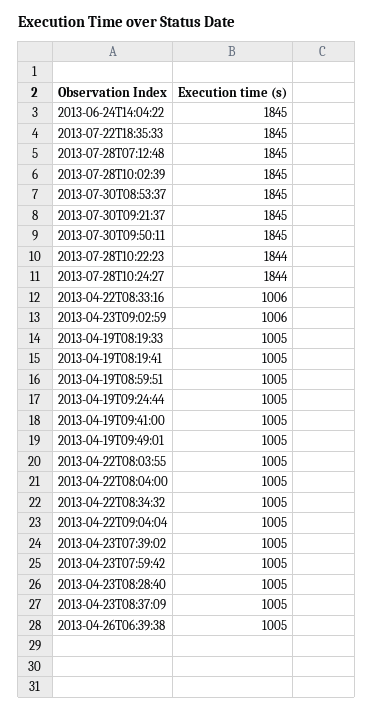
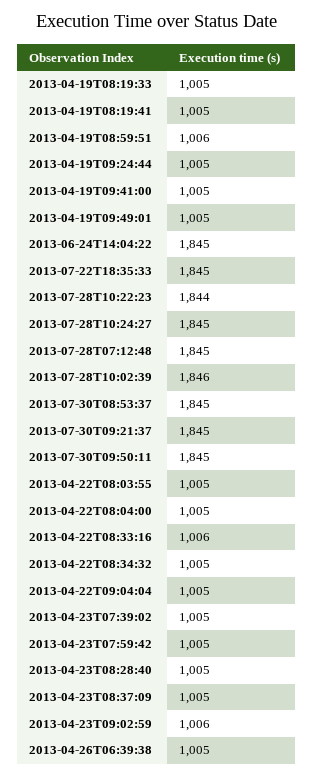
  {
    "2013-06-24T14:04:22": 1845,
    "2013-07-22T18:35:33": 1845,
    "2013-07-28T07:12:48": 1845,
-   "2013-07-28T10:02:39": 1845,
+   "2013-07-28T10:02:39": 1846,
    "2013-07-30T08:53:37": 1845,
    "2013-07-30T09:21:37": 1845,
    "2013-07-30T09:50:11": 1845,
    "2013-07-28T10:22:23": 1844,
-   "2013-07-28T10:24:27": 1844,
+   "2013-07-28T10:24:27": 1845,
    "2013-04-22T08:33:16": 1006,
    "2013-04-23T09:02:59": 1006,
    "2013-04-19T08:19:33": 1005,
    "2013-04-19T08:19:41": 1005,
-   "2013-04-19T08:59:51": 1005,
+   "2013-04-19T08:59:51": 1006,
    "2013-04-19T09:24:44": 1005,
    "2013-04-19T09:41:00": 1005,
    "2013-04-19T09:49:01": 1005,
    "2013-04-22T08:03:55": 1005,
    "2013-04-22T08:04:00": 1005,
    "2013-04-22T08:34:32": 1005,
    "2013-04-22T09:04:04": 1005,
    "2013-04-23T07:39:02": 1005,
    "2013-04-23T07:59:42": 1005,
    "2013-04-23T08:28:40": 1005,
    "2013-04-23T08:37:09": 1005,
    "2013-04-26T06:39:38": 1005
  }

